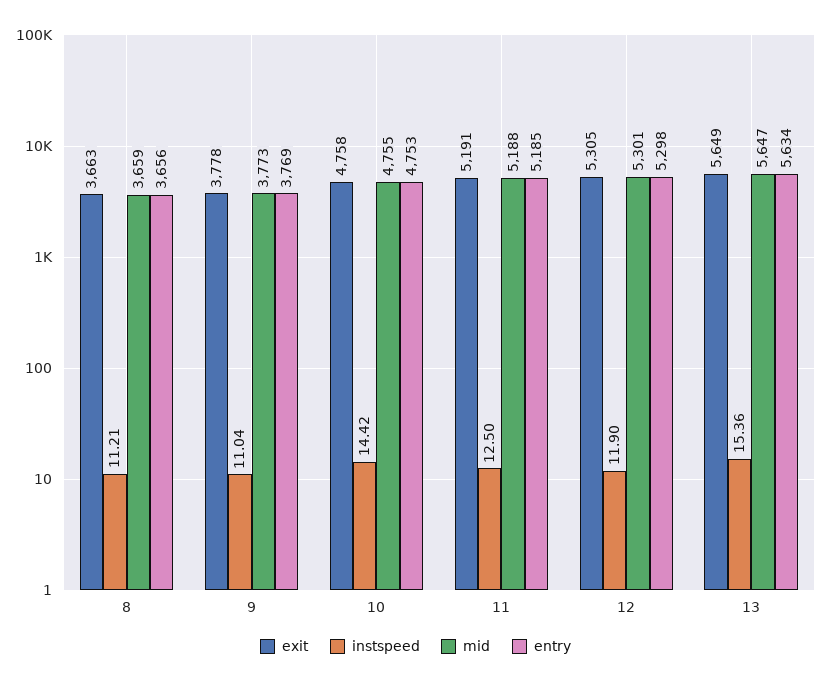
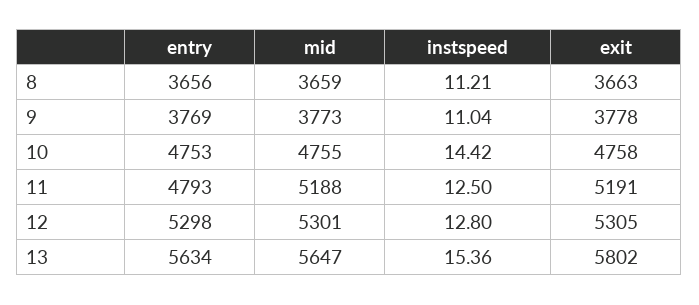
  {
    "exit": {
      "8": 3663,
      "9": 3778,
      "10": 4758,
      "11": 5191,
      "12": 5305,
-     "13": 5649
+     "13": 5802
    },
    "instspeed": {
      "8": 11.21,
      "9": 11.04,
      "10": 14.42,
      "11": 12.5,
-     "12": 11.9,
+     "12": 12.8,
      "13": 15.36
    },
    "mid": {
      "8": 3659,
      "9": 3773,
      "10": 4755,
      "11": 5188,
      "12": 5301,
      "13": 5647
    },
    "entry": {
      "8": 3656,
      "9": 3769,
      "10": 4753,
-     "11": 5185,
+     "11": 4793,
      "12": 5298,
      "13": 5634
    }
  }

